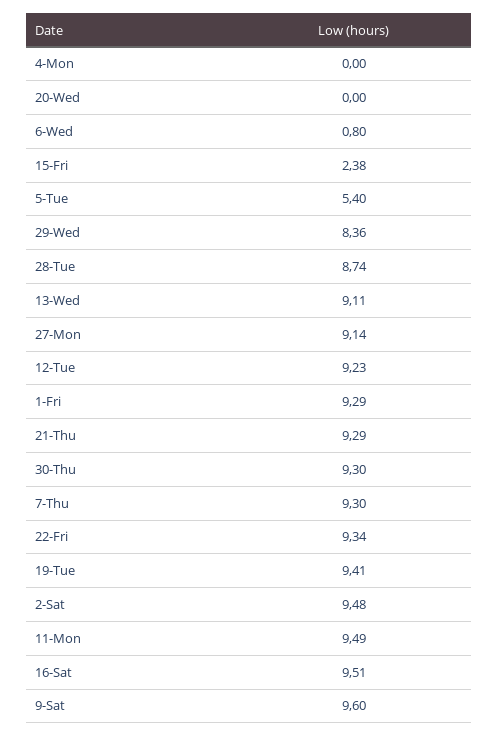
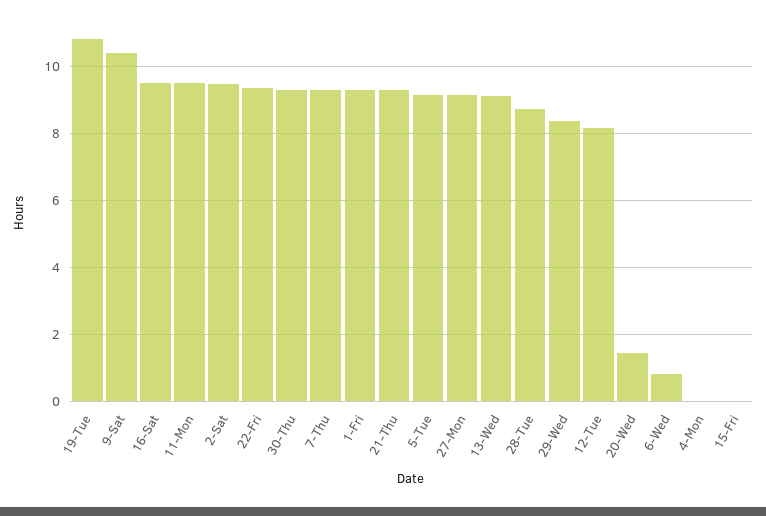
  {
    "4-Mon": 0,
-   "20-Wed": 0,
+   "20-Wed": 1.4,
    "6-Wed": 0.8,
-   "15-Fri": 2.38,
+   "15-Fri": 0,
-   "5-Tue": 5.4,
+   "5-Tue": 9.2,
    "29-Wed": 8.36,
    "28-Tue": 8.74,
    "13-Wed": 9.11,
    "27-Mon": 9.14,
-   "12-Tue": 9.23,
+   "12-Tue": 8.2,
    "1-Fri": 9.29,
    "21-Thu": 9.29,
    "30-Thu": 9.3,
    "7-Thu": 9.3,
    "22-Fri": 9.34,
-   "19-Tue": 9.41,
+   "19-Tue": 10.8,
    "2-Sat": 9.48,
    "11-Mon": 9.49,
    "16-Sat": 9.51,
-   "9-Sat": 9.6
+   "9-Sat": 10.4
  }

